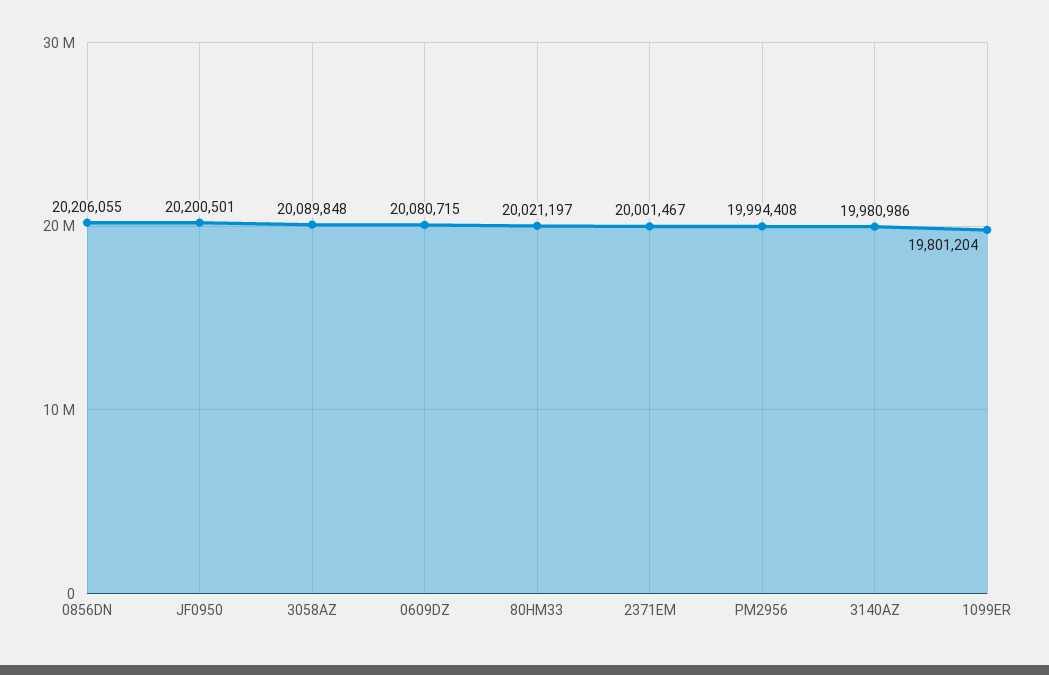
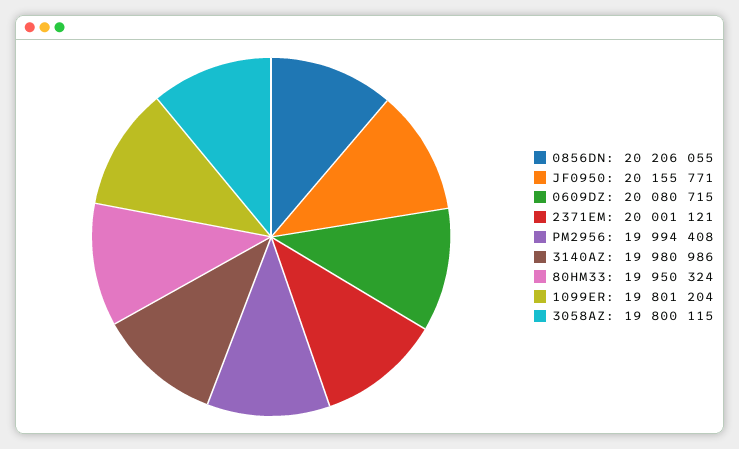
  {
    "0856DN": 20206055,
-   "JF0950": 20200501,
+   "JF0950": 20155771,
-   "3058AZ": 20089848,
+   "3058AZ": 19800115,
    "0609DZ": 20080715,
-   "80HM33": 20021197,
+   "80HM33": 19950324,
-   "2371EM": 20001467,
+   "2371EM": 20001121,
    "PM2956": 19994408,
    "3140AZ": 19980986,
    "1099ER": 19801204
  }

